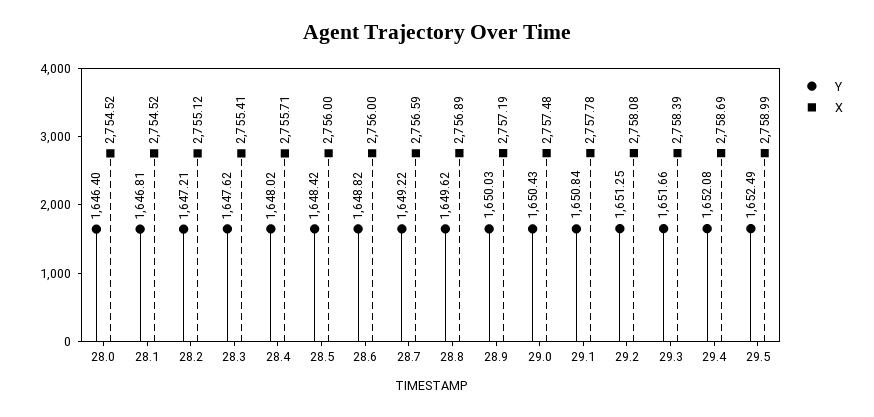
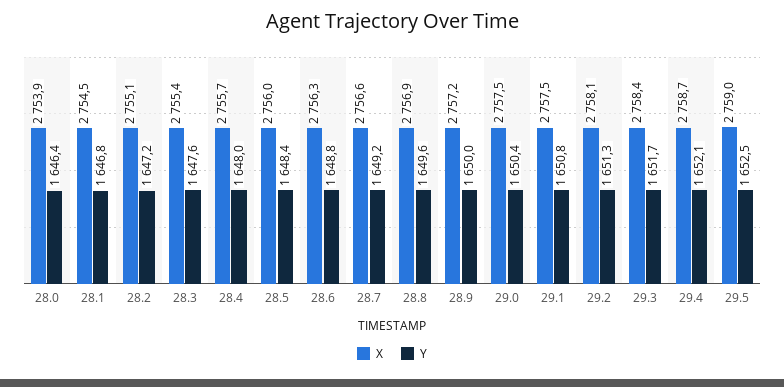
  {
    "Y": {
      "28.0": 1646.4,
      "28.1": 1646.81,
      "28.2": 1647.21,
      "28.3": 1647.62,
      "28.4": 1648.02,
      "28.5": 1648.42,
      "28.6": 1648.82,
      "28.7": 1649.22,
      "28.8": 1649.62,
      "28.9": 1650.03,
      "29.0": 1650.43,
      "29.1": 1650.84,
      "29.2": 1651.25,
      "29.3": 1651.66,
      "29.4": 1652.08,
      "29.5": 1652.49
    },
    "X": {
-     "28.0": 2754.52,
+     "28.0": 2753.9,
      "28.1": 2754.52,
      "28.2": 2755.12,
      "28.3": 2755.41,
      "28.4": 2755.71,
      "28.5": 2756,
-     "28.6": 2756,
+     "28.6": 2756.3,
      "28.7": 2756.59,
      "28.8": 2756.89,
      "28.9": 2757.19,
      "29.0": 2757.48,
-     "29.1": 2757.78,
+     "29.1": 2757.5,
      "29.2": 2758.08,
      "29.3": 2758.39,
      "29.4": 2758.69,
      "29.5": 2758.99
    }
  }

